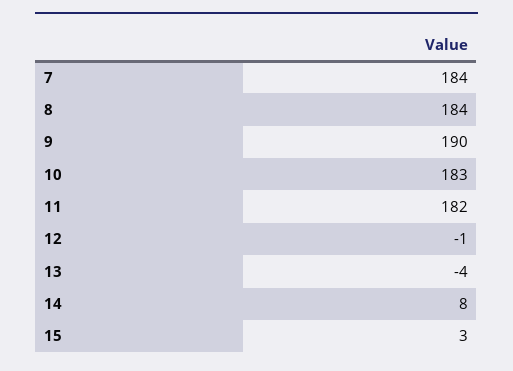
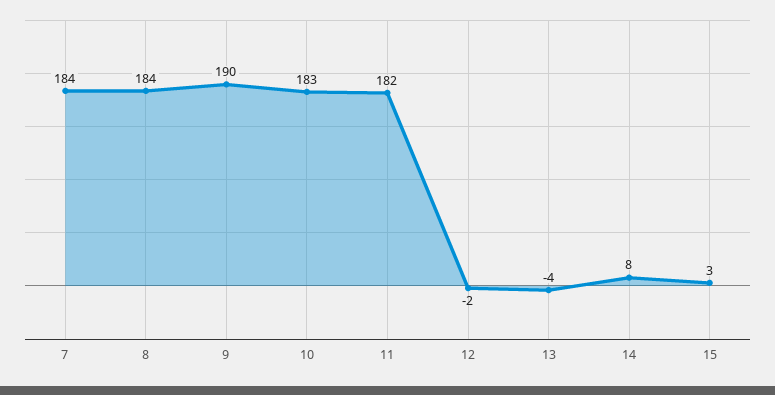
  {
    "7": 184,
    "8": 184,
    "9": 190,
    "10": 183,
    "11": 182,
-   "12": -1,
+   "12": -2,
    "13": -4,
    "14": 8,
    "15": 3
  }

